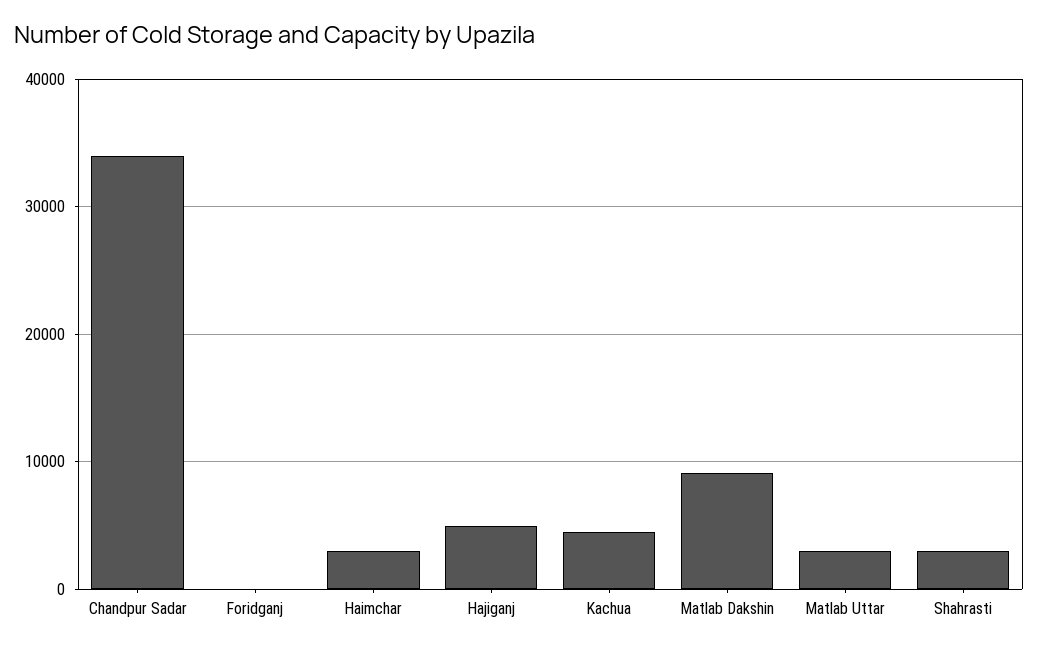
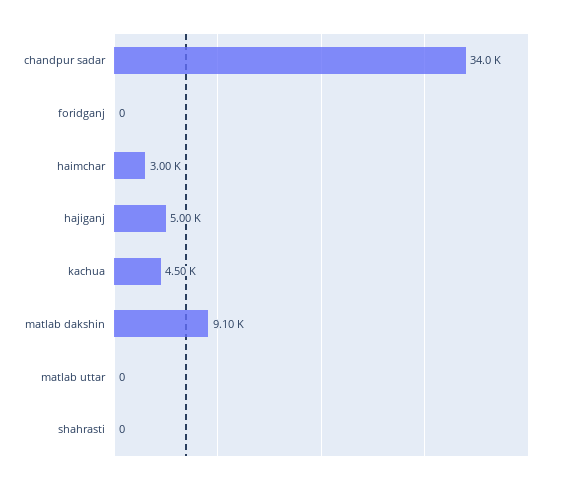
  {
    "Chandpur Sadar": 34000,
    "Foridganj": 0,
    "Haimchar": 3000,
    "Hajiganj": 5000,
    "Kachua": 4500,
    "Matlab Dakshin": 9100,
-   "Matlab Uttar": 3000,
+   "Matlab Uttar": 0,
-   "Shahrasti": 3000
+   "Shahrasti": 0
  }

